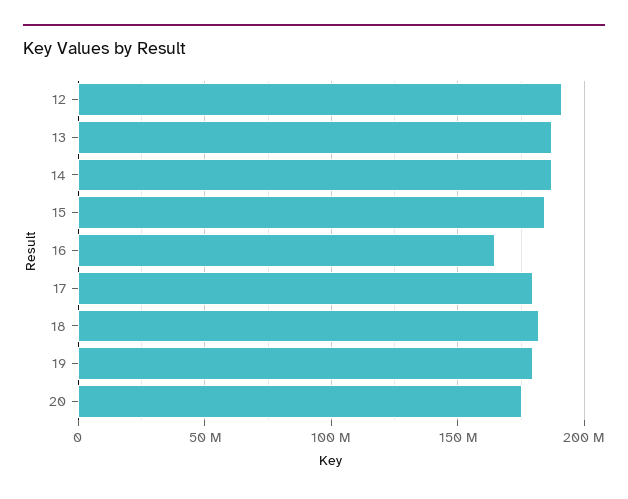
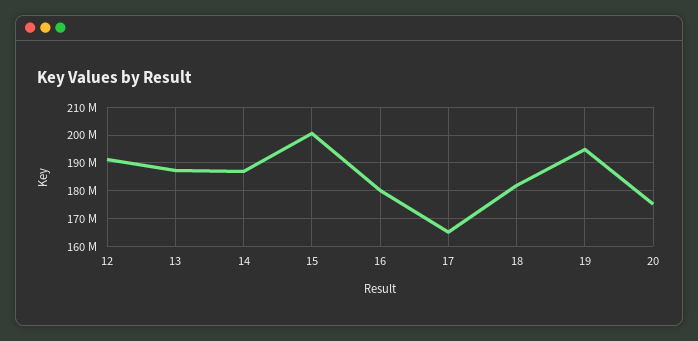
  {
    "12": 192500000,
    "13": 187500000,
    "14": 187500000,
-   "15": 185000000,
+   "15": 200000000,
-   "16": 165000000,
+   "16": 180000000,
-   "17": 180000000,
+   "17": 165000000,
    "18": 182500000,
-   "19": 180000000,
+   "19": 195000000,
    "20": 175000000
  }

